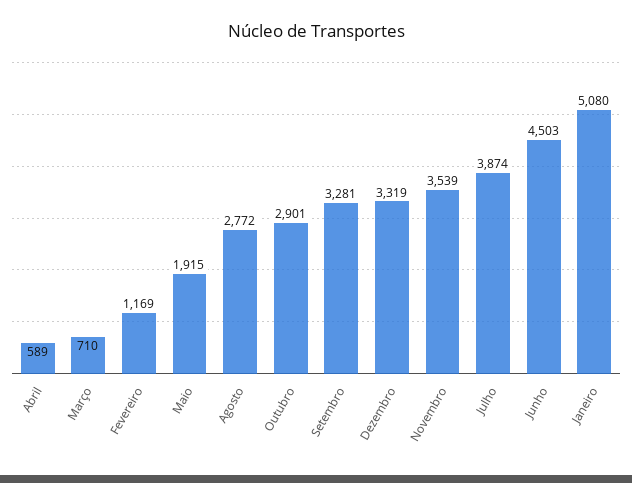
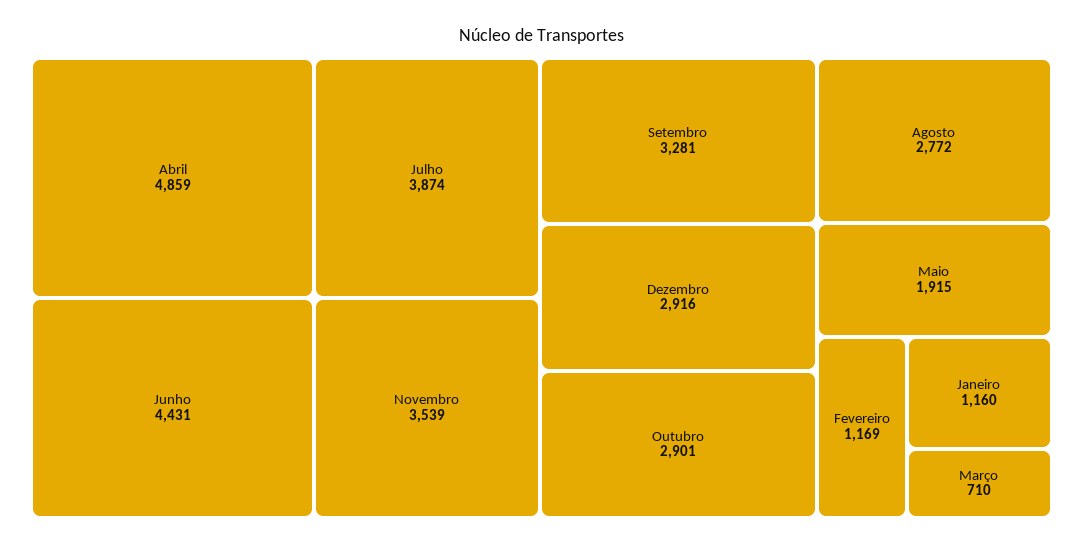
  {
-   "Abril": 589,
+   "Abril": 4859,
    "Março": 710,
    "Fevereiro": 1169,
    "Maio": 1915,
    "Agosto": 2772,
    "Outubro": 2901,
    "Setembro": 3281,
-   "Dezembro": 3319,
+   "Dezembro": 2916,
    "Novembro": 3539,
    "Julho": 3874,
-   "Junho": 4503,
+   "Junho": 4431,
-   "Janeiro": 5080
+   "Janeiro": 1160
  }

